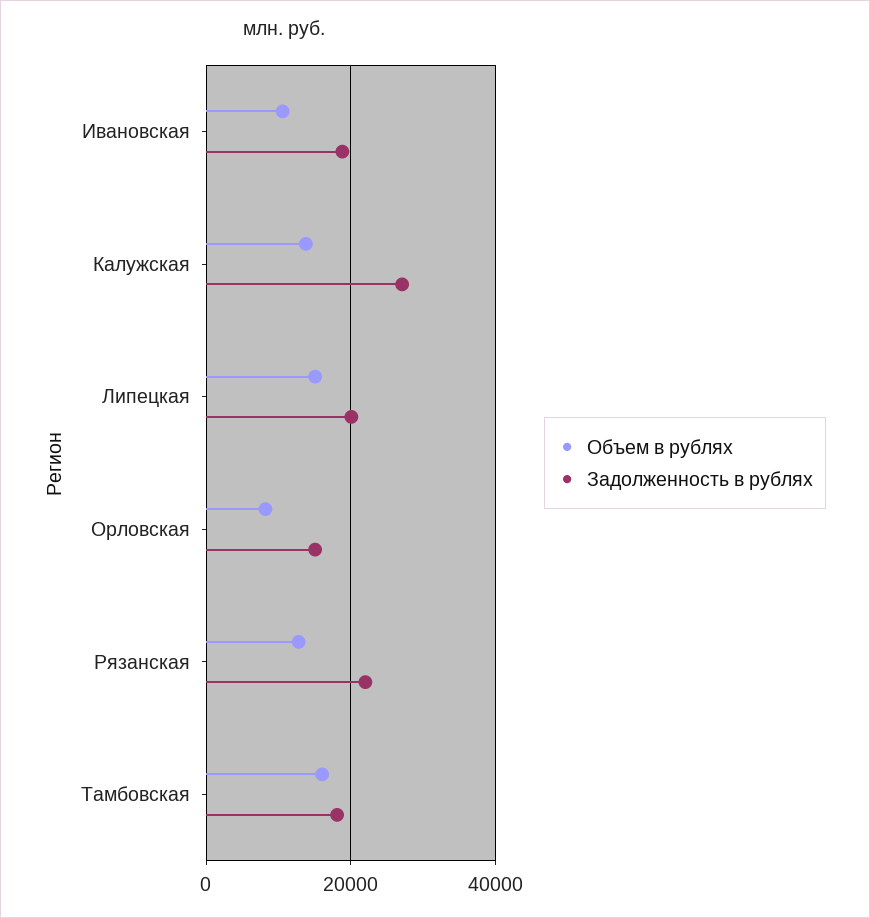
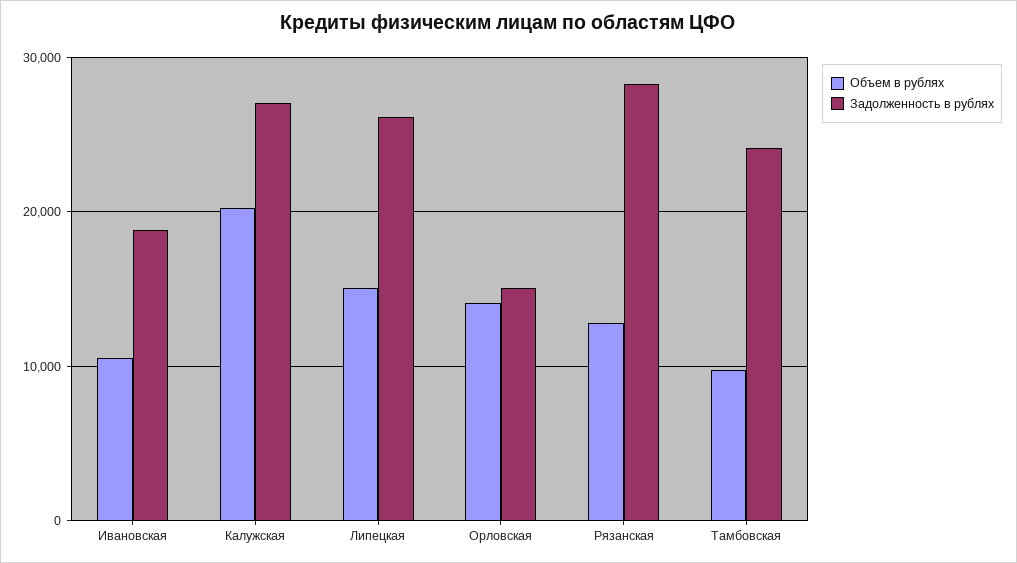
  {
    "Объем в рублях": {
      "Ивановская": 11000,
-     "Калужская": 14000,
+     "Калужская": 20000,
      "Липецкая": 15000,
-     "Орловская": 8000,
+     "Орловская": 14000,
      "Рязанская": 13000,
-     "Тамбовская": 16000
+     "Тамбовская": 10000
    },
    "Задолженность в рублях": {
      "Ивановская": 19000,
      "Калужская": 27000,
-     "Липецкая": 20000,
+     "Липецкая": 26000,
      "Орловская": 15000,
-     "Рязанская": 22000,
+     "Рязанская": 28000,
-     "Тамбовская": 18000
+     "Тамбовская": 24000
    }
  }

